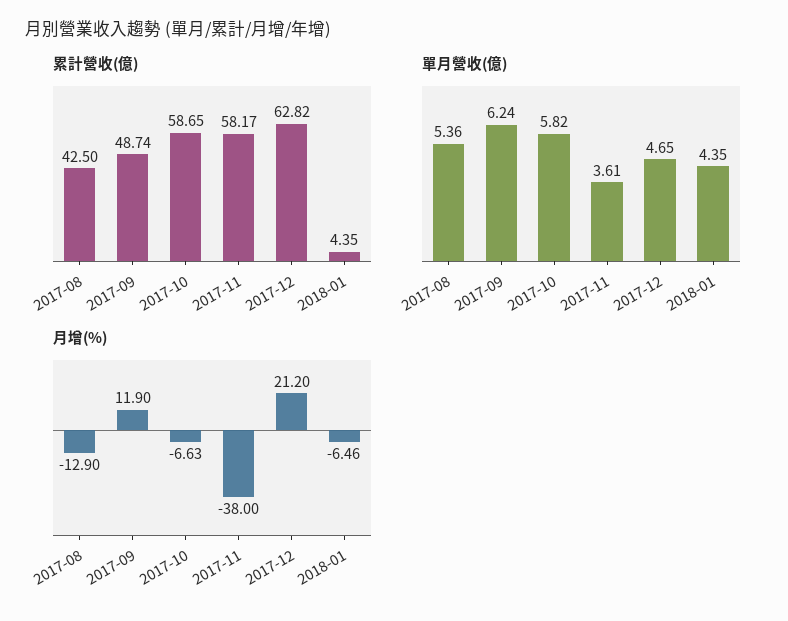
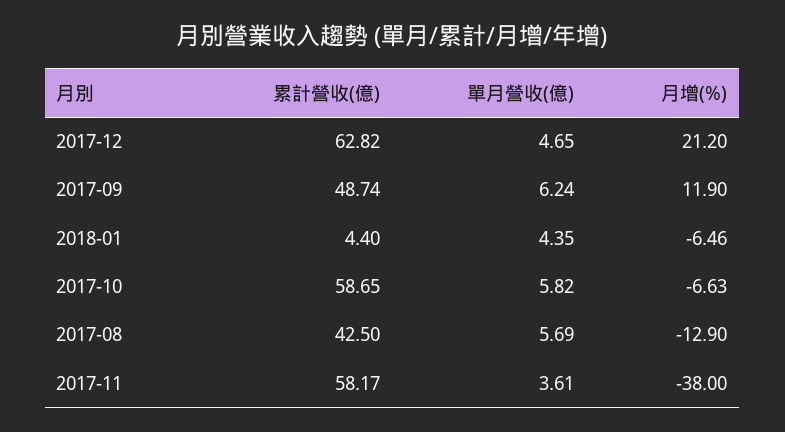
  {
    "累計營收(億)": {
      "2017-08": 42.5,
      "2017-09": 48.74,
      "2017-10": 58.65,
      "2017-11": 58.17,
      "2017-12": 62.82,
-     "2018-01": 4.35
+     "2018-01": 4.4
    },
    "單月營收(億)": {
-     "2017-08": 5.36,
+     "2017-08": 5.69,
      "2017-09": 6.24,
      "2017-10": 5.82,
      "2017-11": 3.61,
      "2017-12": 4.65,
      "2018-01": 4.35
    },
    "月增(%)": {
      "2017-08": -12.9,
      "2017-09": 11.9,
      "2017-10": -6.63,
      "2017-11": -38,
      "2017-12": 21.2,
      "2018-01": -6.46
    }
  }

